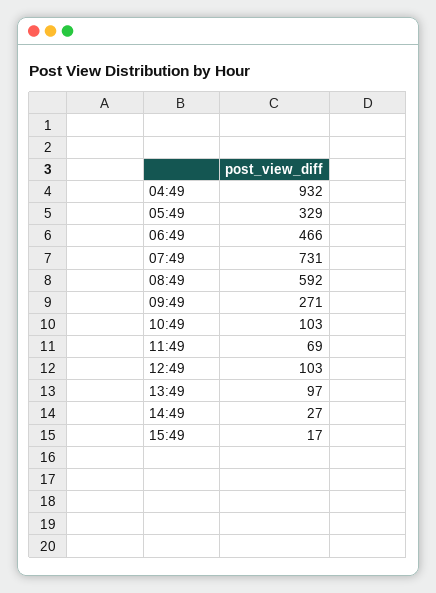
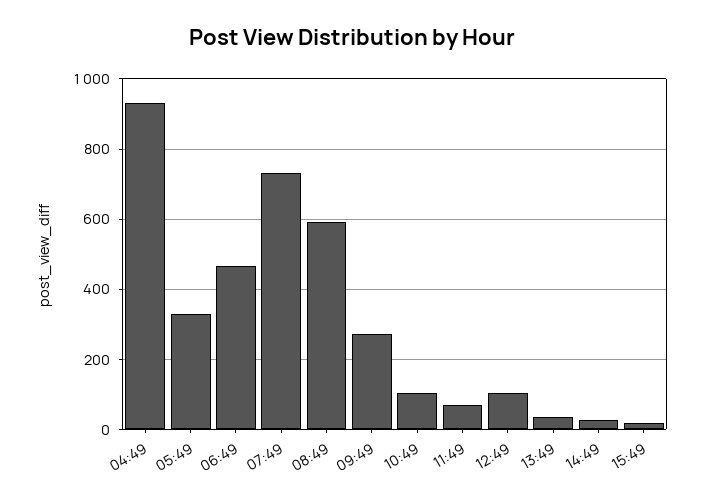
  {
    "04:49": 932,
    "05:49": 329,
    "06:49": 466,
    "07:49": 731,
    "08:49": 592,
    "09:49": 271,
    "10:49": 103,
    "11:49": 69,
    "12:49": 103,
-   "13:49": 97,
+   "13:49": 40,
    "14:49": 27,
    "15:49": 17
  }

